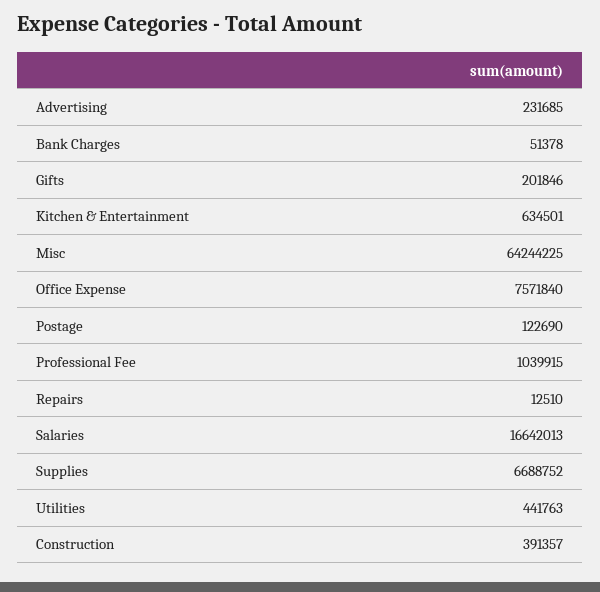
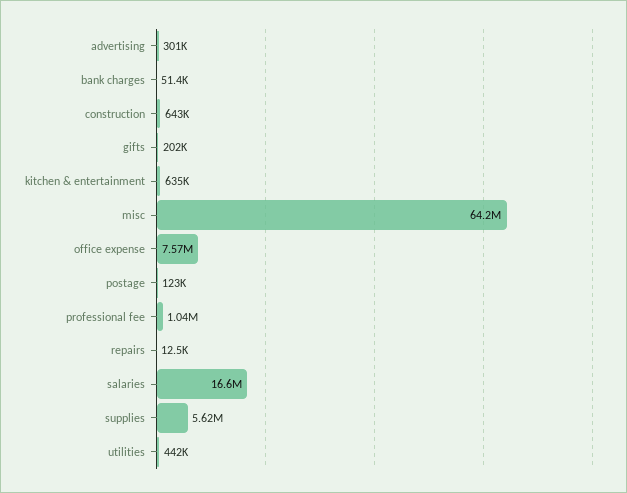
  {
-   "Advertising": 231685,
+   "Advertising": 301000,
    "Bank Charges": 51378,
    "Gifts": 201846,
    "Kitchen & Entertainment": 634501,
    "Misc": 64244225,
    "Office Expense": 7571840,
    "Postage": 122690,
    "Professional Fee": 1039915,
    "Repairs": 12510,
    "Salaries": 16642013,
-   "Supplies": 6688752,
+   "Supplies": 5620000,
    "Utilities": 441763,
-   "Construction": 391357
+   "Construction": 643000
  }

